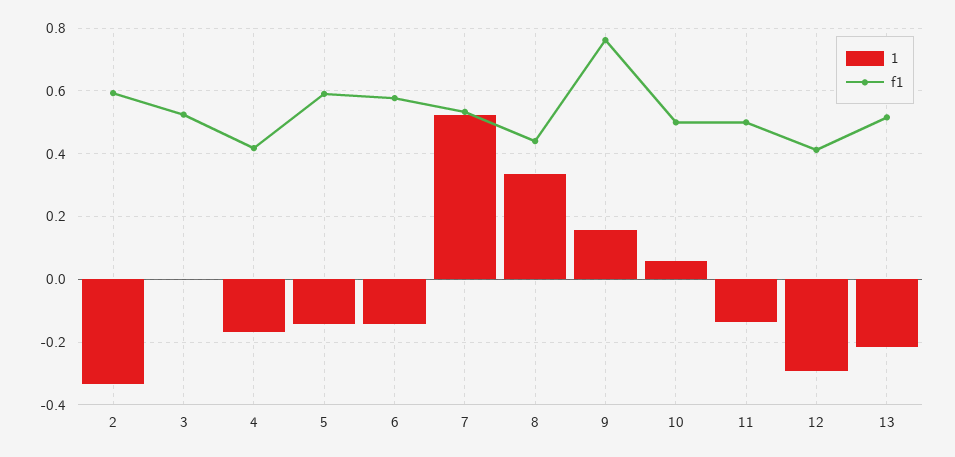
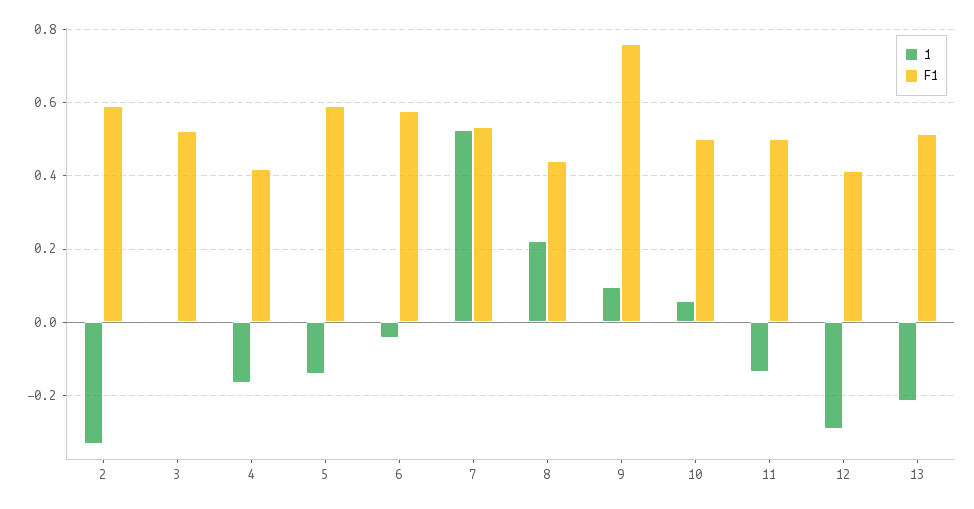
  {
    "1": {
      "2": -0.34,
      "3": 0,
      "4": -0.16,
      "5": -0.14,
-     "6": -0.14,
+     "6": -0.04,
      "7": 0.52,
-     "8": 0.34,
+     "8": 0.22,
-     "9": 0.16,
+     "9": 0.1,
      "10": 0.06,
      "11": -0.14,
      "12": -0.3,
      "13": -0.22
    },
    "f1": {
      "2": 0.6,
      "3": 0.52,
      "4": 0.42,
      "5": 0.6,
      "6": 0.58,
      "7": 0.54,
      "8": 0.44,
      "9": 0.76,
      "10": 0.5,
      "11": 0.5,
      "12": 0.42,
      "13": 0.52
    }
  }

